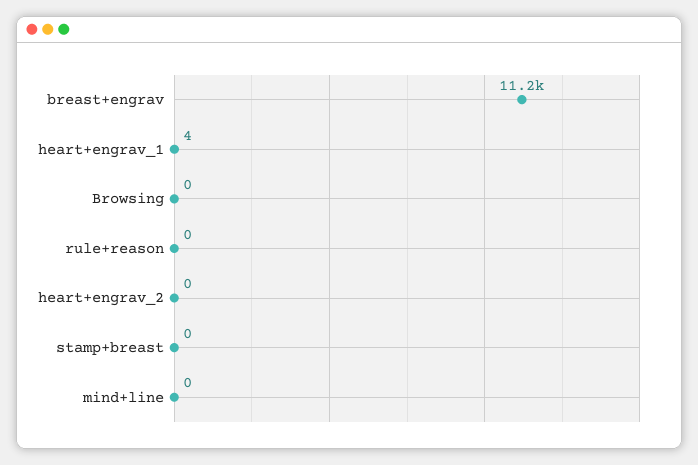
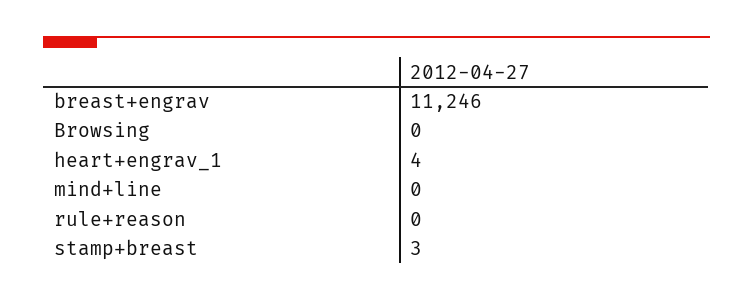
  {
    "breast+engrav": 11246,
    "heart+engrav_1": 4,
    "Browsing": 0,
    "rule+reason": 0,
-   "heart+engrav_2": 0,
-   "stamp+breast": 0,
+   "stamp+breast": 3,
    "mind+line": 0
  }

